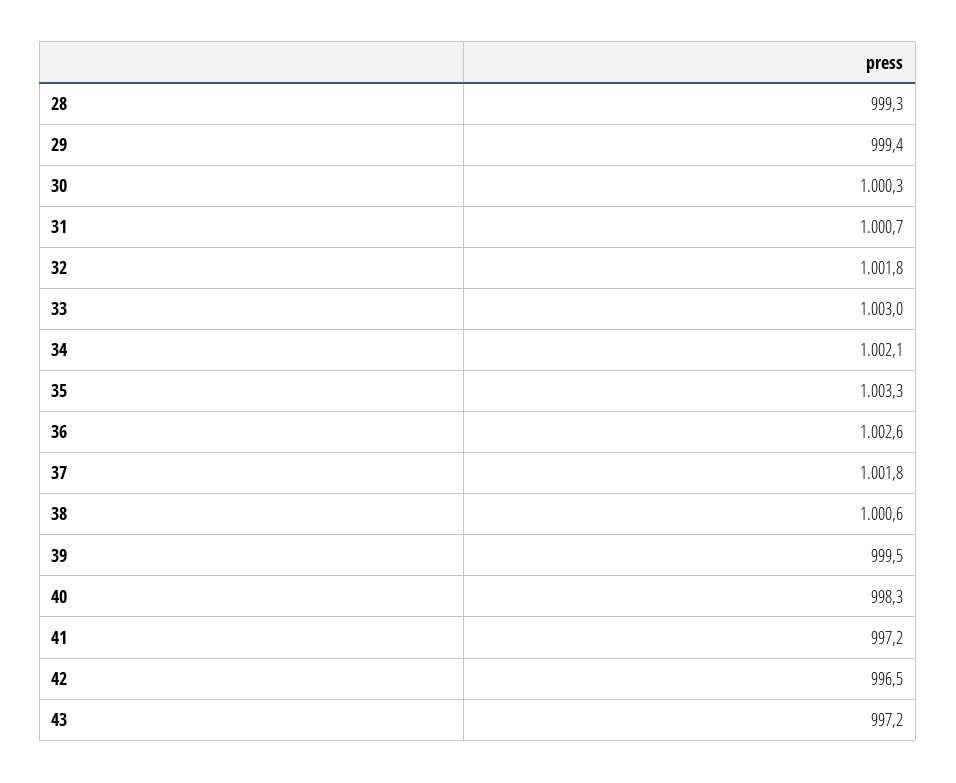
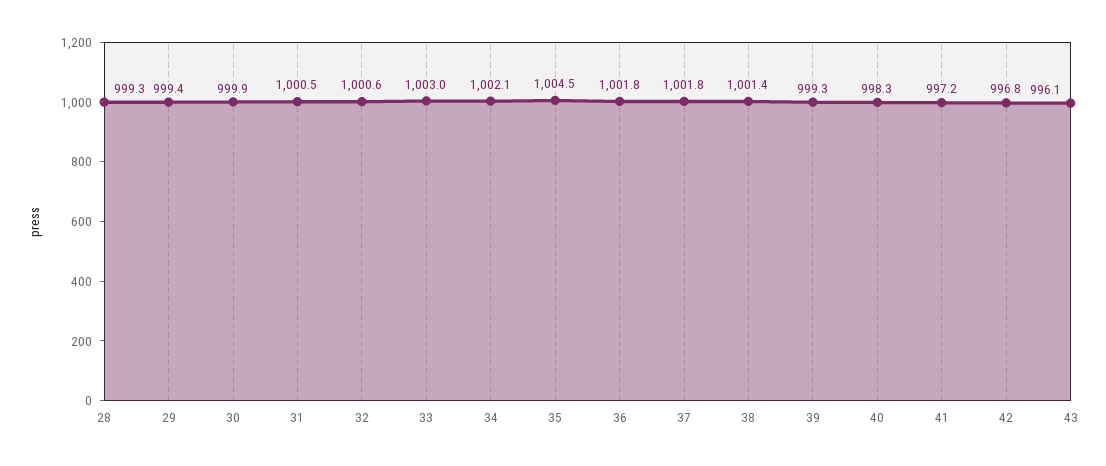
  {
    "28": 999.3,
    "29": 999.4,
-   "30": 1000.3,
+   "30": 999.9,
-   "31": 1000.7,
+   "31": 1000.5,
-   "32": 1001.8,
+   "32": 1000.6,
    "33": 1003,
    "34": 1002.1,
-   "35": 1003.3,
+   "35": 1004.5,
-   "36": 1002.6,
+   "36": 1001.8,
    "37": 1001.8,
-   "38": 1000.6,
+   "38": 1001.4,
-   "39": 999.5,
+   "39": 999.3,
    "40": 998.3,
    "41": 997.2,
-   "42": 996.5,
+   "42": 996.8,
-   "43": 997.2
+   "43": 996.1
  }

